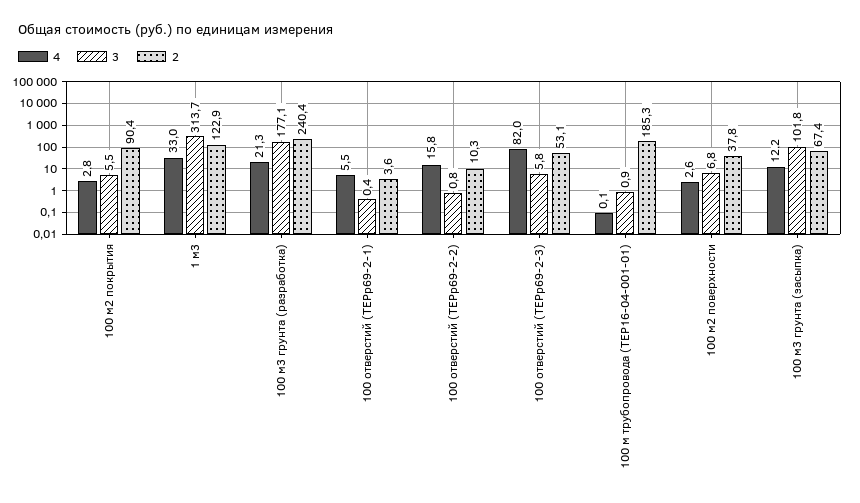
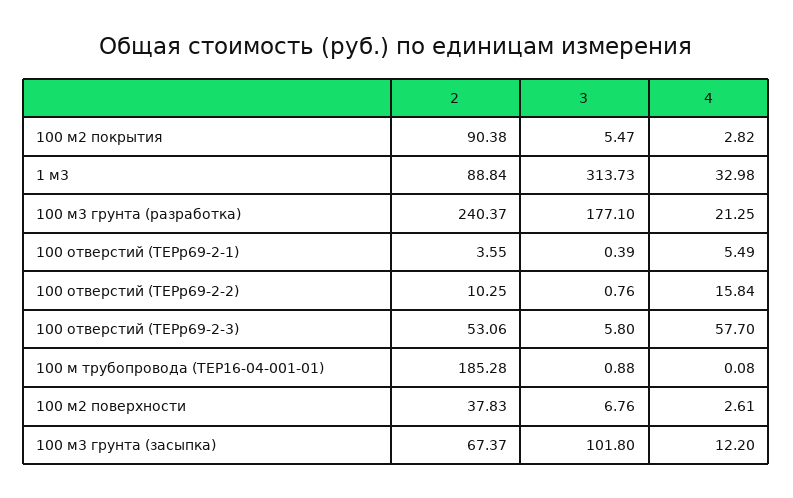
  {
    "4": {
      "100 м2 покрытия": 2.82,
      "1 м3": 32.98,
      "100 м3 грунта (разработка)": 21.25,
      "100 отверстий (ТЕРр69-2-1)": 5.49,
      "100 отверстий (ТЕРр69-2-2)": 15.84,
-     "100 отверстий (ТЕРр69-2-3)": 82,
+     "100 отверстий (ТЕРр69-2-3)": 57.7,
      "100 м трубопровода (ТЕР16-04-001-01)": 0.08,
      "100 м2 поверхности": 2.61,
      "100 м3 грунта (засыпка)": 12.2
    },
    "3": {
      "100 м2 покрытия": 5.47,
      "1 м3": 313.73,
      "100 м3 грунта (разработка)": 177.1,
      "100 отверстий (ТЕРр69-2-1)": 0.39,
      "100 отверстий (ТЕРр69-2-2)": 0.76,
      "100 отверстий (ТЕРр69-2-3)": 5.8,
      "100 м трубопровода (ТЕР16-04-001-01)": 0.88,
      "100 м2 поверхности": 6.76,
      "100 м3 грунта (засыпка)": 101.8
    },
    "2": {
      "100 м2 покрытия": 90.38,
-     "1 м3": 122.9,
+     "1 м3": 88.84,
      "100 м3 грунта (разработка)": 240.37,
      "100 отверстий (ТЕРр69-2-1)": 3.55,
      "100 отверстий (ТЕРр69-2-2)": 10.25,
      "100 отверстий (ТЕРр69-2-3)": 53.06,
      "100 м трубопровода (ТЕР16-04-001-01)": 185.28,
      "100 м2 поверхности": 37.83,
      "100 м3 грунта (засыпка)": 67.37
    }
  }

